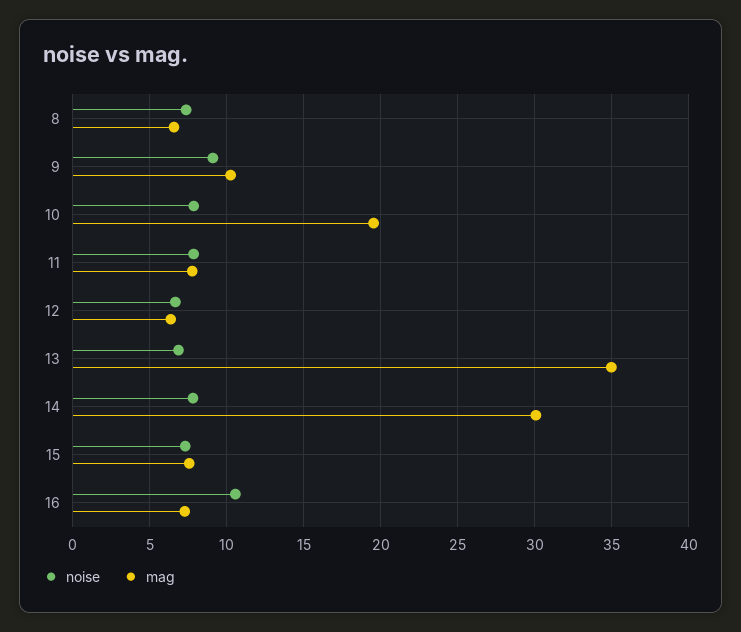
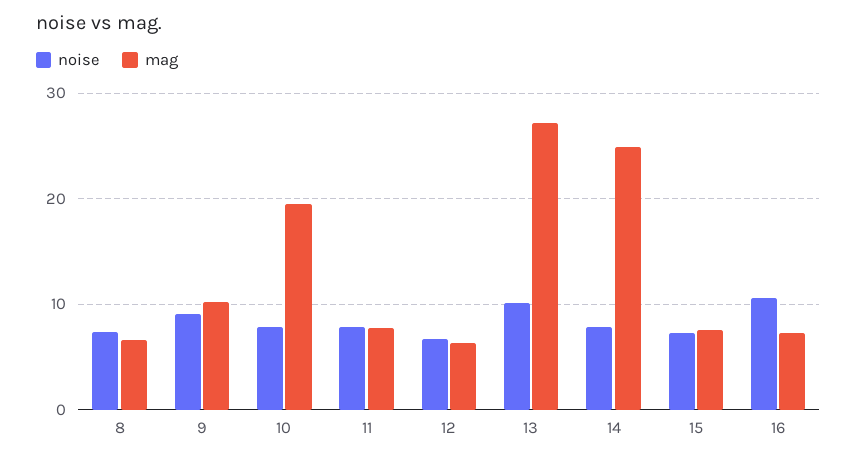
  {
    "noise": {
      "8": 7.5,
      "9": 9,
      "10": 8,
      "11": 8,
      "12": 6.5,
-     "13": 7,
+     "13": 10,
      "14": 8,
      "15": 7.5,
      "16": 10.5
    },
    "mag": {
      "8": 6.5,
      "9": 10.5,
      "10": 19.5,
      "11": 8,
      "12": 6.5,
-     "13": 35,
+     "13": 27,
-     "14": 30,
+     "14": 25,
      "15": 7.5,
      "16": 7.5
    }
  }

